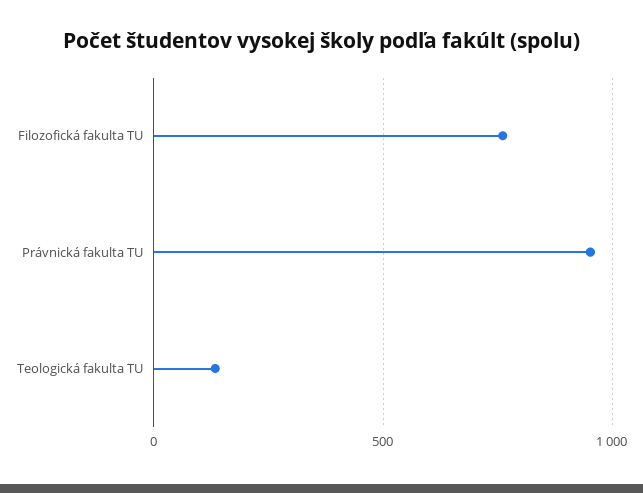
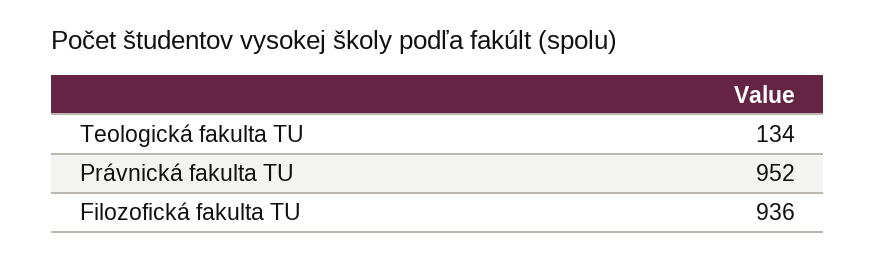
  {
-   "Filozofická fakulta TU": 750,
+   "Filozofická fakulta TU": 936,
    "Právnická fakulta TU": 952,
    "Teologická fakulta TU": 134
  }

